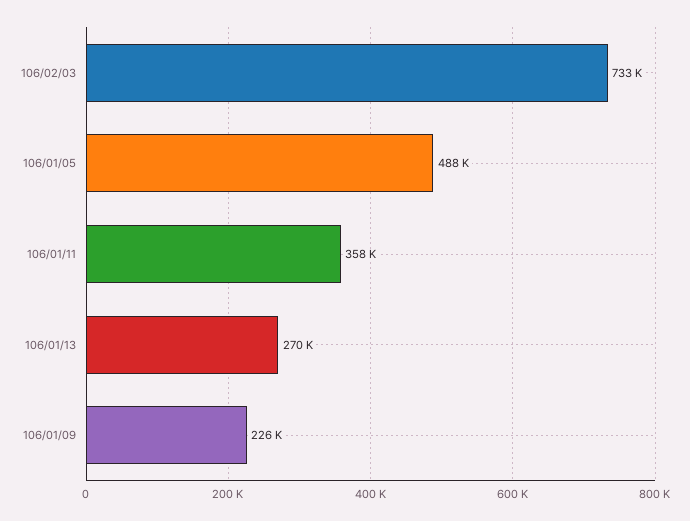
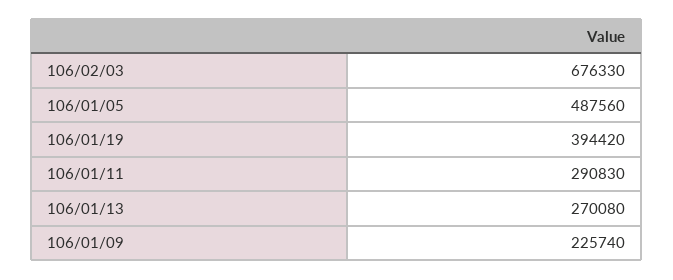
  {
-   "106/02/03": 733000,
+   "106/02/03": 676330,
    "106/01/05": 487560,
-   "106/01/11": 358000,
+   "106/01/11": 290830,
    "106/01/13": 270080,
-   "106/01/09": 225740
+   "106/01/09": 225740,
+   "106/01/19": 394420
  }

